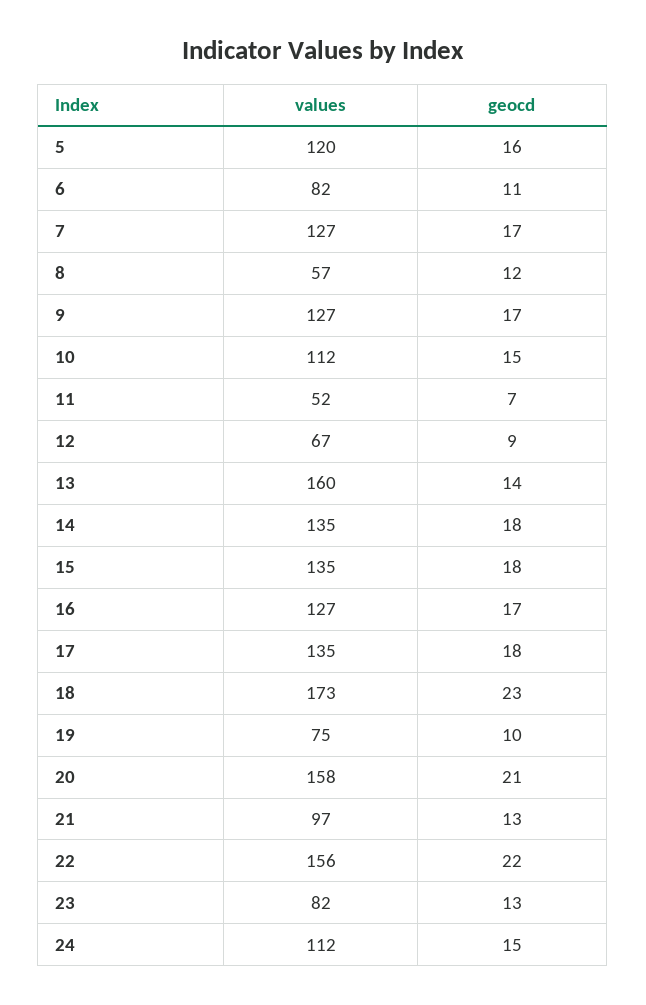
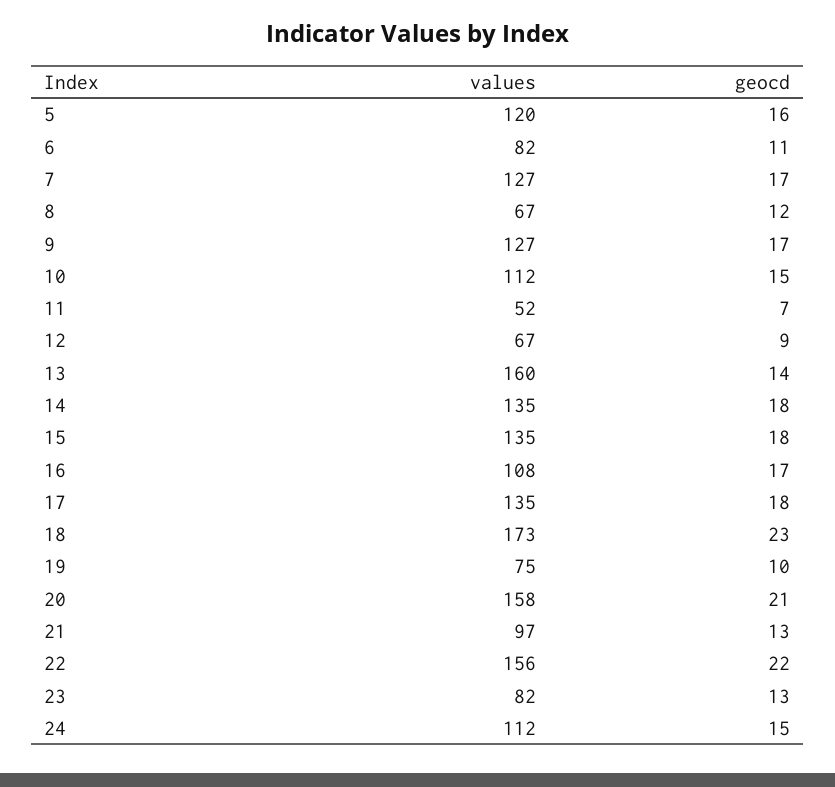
  {
    "values": {
      "5": 120,
      "6": 82,
      "7": 127,
-     "8": 57,
+     "8": 67,
      "9": 127,
      "10": 112,
      "11": 52,
      "12": 67,
      "13": 160,
      "14": 135,
      "15": 135,
-     "16": 127,
+     "16": 108,
      "17": 135,
      "18": 173,
      "19": 75,
      "20": 158,
      "21": 97,
      "22": 156,
      "23": 82,
      "24": 112
    },
    "geocd": {
      "5": 16,
      "6": 11,
      "7": 17,
      "8": 12,
      "9": 17,
      "10": 15,
      "11": 7,
      "12": 9,
      "13": 14,
      "14": 18,
      "15": 18,
      "16": 17,
      "17": 18,
      "18": 23,
      "19": 10,
      "20": 21,
      "21": 13,
      "22": 22,
      "23": 13,
      "24": 15
    }
  }

